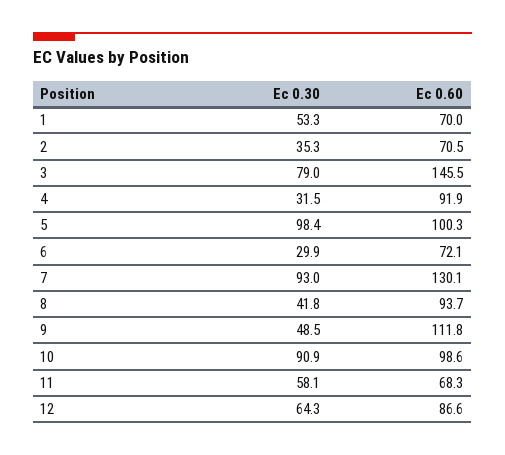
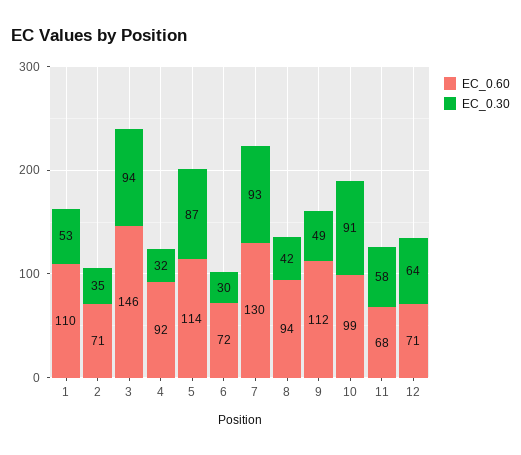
  {
    "Ec 0.30": {
      "1": 53.3,
      "2": 35.3,
-     "3": 79,
+     "3": 94,
      "4": 31.5,
-     "5": 98.4,
+     "5": 87,
      "6": 29.9,
      "7": 93,
      "8": 41.8,
      "9": 48.5,
      "10": 90.9,
      "11": 58.1,
      "12": 64.3
    },
    "Ec 0.60": {
-     "1": 70,
+     "1": 110,
      "2": 70.5,
      "3": 145.5,
      "4": 91.9,
-     "5": 100.3,
+     "5": 114,
      "6": 72.1,
      "7": 130.1,
      "8": 93.7,
      "9": 111.8,
      "10": 98.6,
      "11": 68.3,
-     "12": 86.6
+     "12": 71
    }
  }

